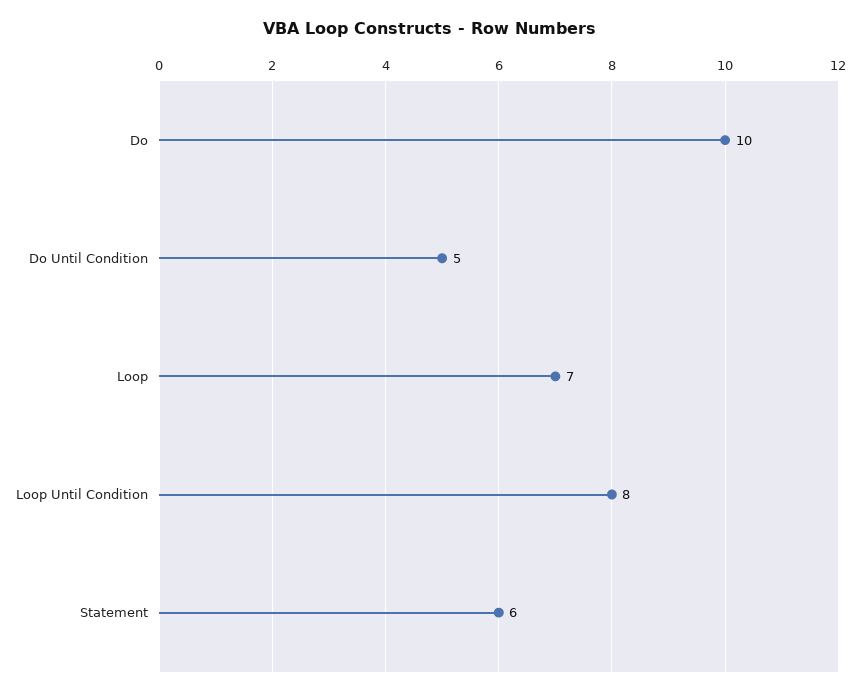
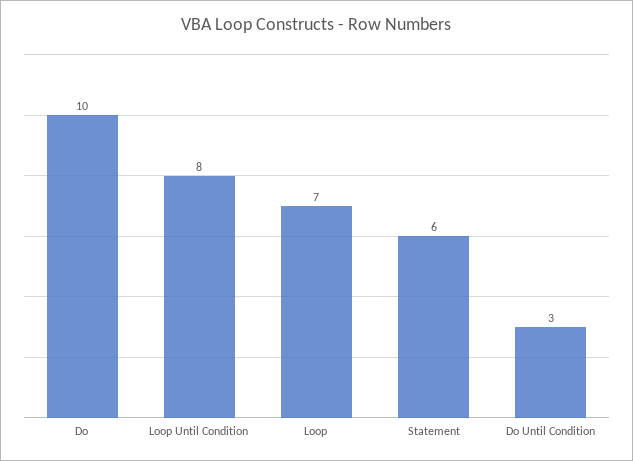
  {
    "Do": 10,
-   "Do Until Condition": 5,
+   "Do Until Condition": 3,
    "Loop": 7,
    "Loop Until Condition": 8,
    "Statement": 6
  }

